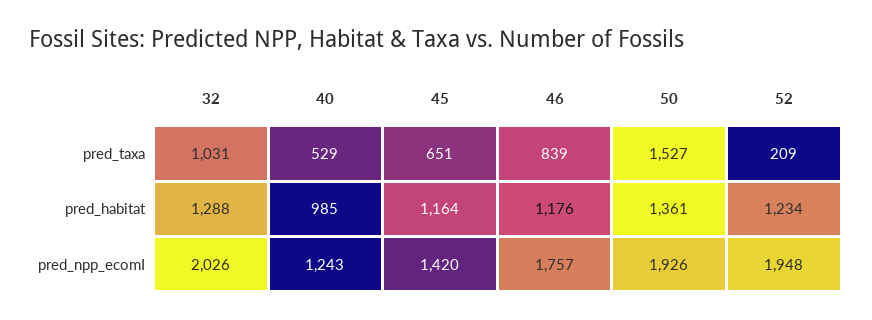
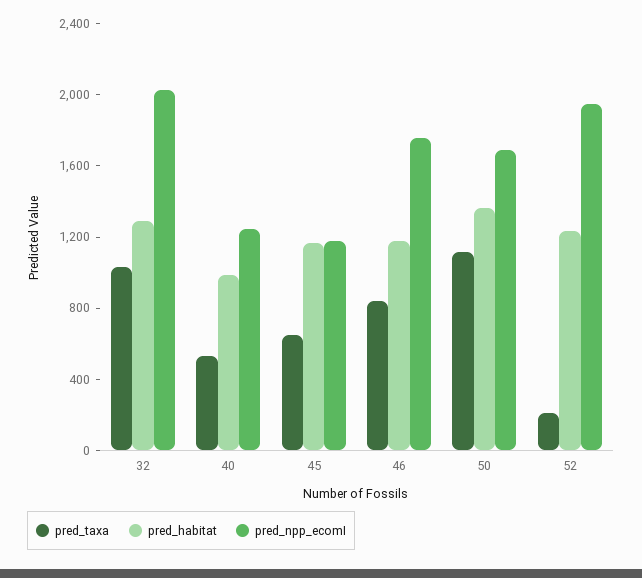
  {
    "pred_taxa": {
      "32": 1031,
      "40": 529,
      "45": 651,
      "46": 839,
-     "50": 1527,
+     "50": 1100,
      "52": 209
    },
    "pred_habitat": {
      "32": 1288,
      "40": 985,
      "45": 1164,
      "46": 1176,
      "50": 1361,
      "52": 1234
    },
    "pred_npp_ecomI": {
      "32": 2026,
      "40": 1243,
-     "45": 1420,
+     "45": 1200,
      "46": 1757,
-     "50": 1926,
+     "50": 1700,
      "52": 1948
    }
  }

